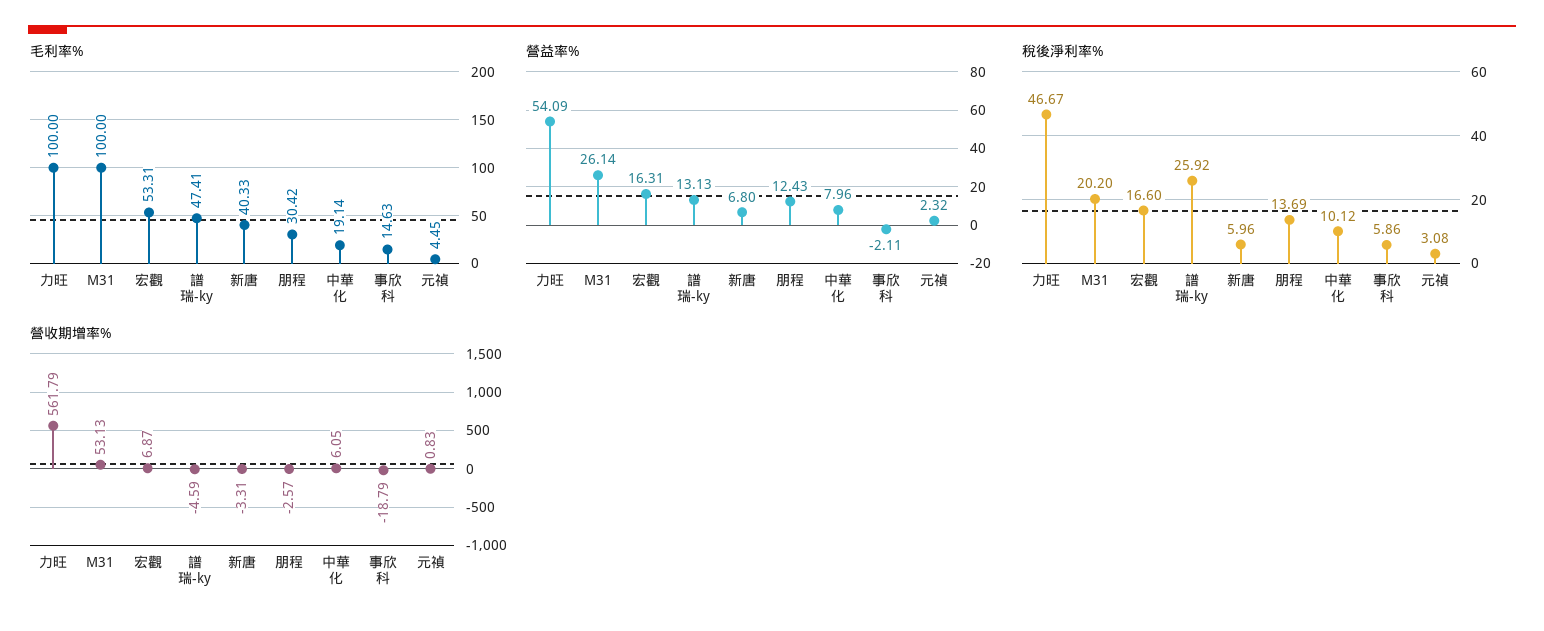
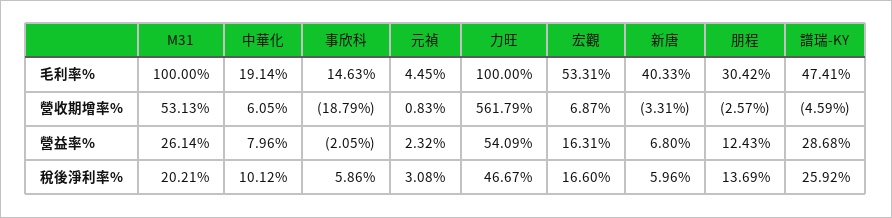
  {
    "毛利率%": {
      "力旺": 100,
      "M31": 100,
      "宏觀": 53.31,
      "譜瑞-ky": 47.41,
      "新唐": 40.33,
      "朋程": 30.42,
      "中華化": 19.14,
      "事欣科": 14.63,
      "元禎": 4.45
    },
    "營益率%": {
      "力旺": 54.09,
      "M31": 26.14,
      "宏觀": 16.31,
-     "譜瑞-ky": 13.13,
+     "譜瑞-ky": 28.68,
      "新唐": 6.8,
      "朋程": 12.43,
      "中華化": 7.96,
-     "事欣科": -2.11,
+     "事欣科": -2.05,
      "元禎": 2.32
    },
    "稅後淨利率%": {
      "力旺": 46.67,
-     "M31": 20.2,
+     "M31": 20.21,
      "宏觀": 16.6,
      "譜瑞-ky": 25.92,
      "新唐": 5.96,
      "朋程": 13.69,
      "中華化": 10.12,
      "事欣科": 5.86,
      "元禎": 3.08
    },
    "營收期增率%": {
      "力旺": 561.79,
      "M31": 53.13,
      "宏觀": 6.87,
      "譜瑞-ky": -4.59,
      "新唐": -3.31,
      "朋程": -2.57,
      "中華化": 6.05,
      "事欣科": -18.79,
      "元禎": 0.83
    }
  }

